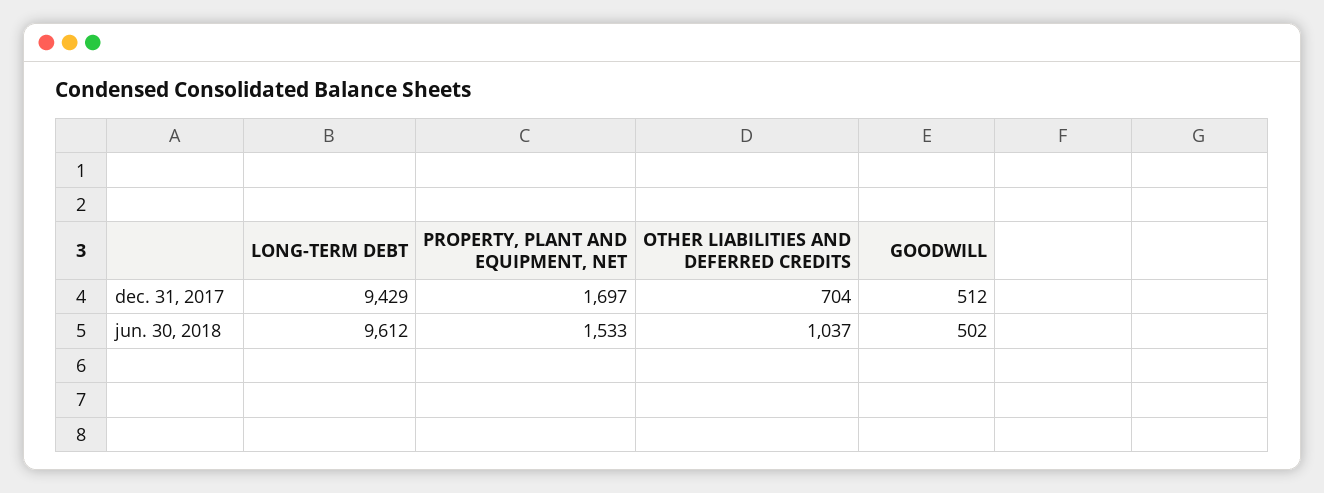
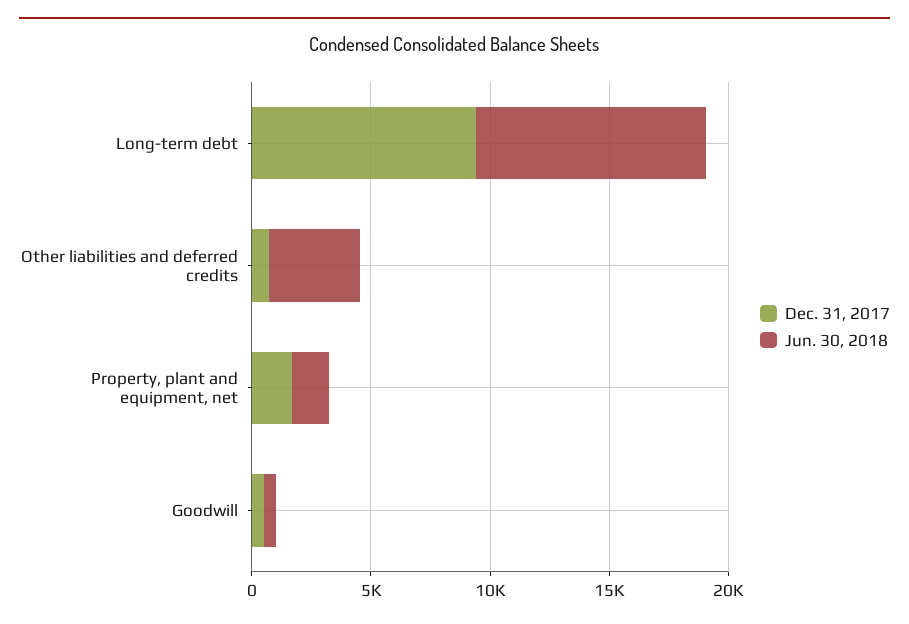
  {
    "dec. 31, 2017": {
      "LONG-TERM DEBT": 9429,
      "PROPERTY, PLANT AND EQUIPMENT, NET": 1697,
      "OTHER LIABILITIES AND DEFERRED CREDITS": 704,
      "GOODWILL": 512
    },
    "jun. 30, 2018": {
      "LONG-TERM DEBT": 9612,
      "PROPERTY, PLANT AND EQUIPMENT, NET": 1533,
-     "OTHER LIABILITIES AND DEFERRED CREDITS": 1037,
+     "OTHER LIABILITIES AND DEFERRED CREDITS": 4000,
      "GOODWILL": 502
    }
  }

